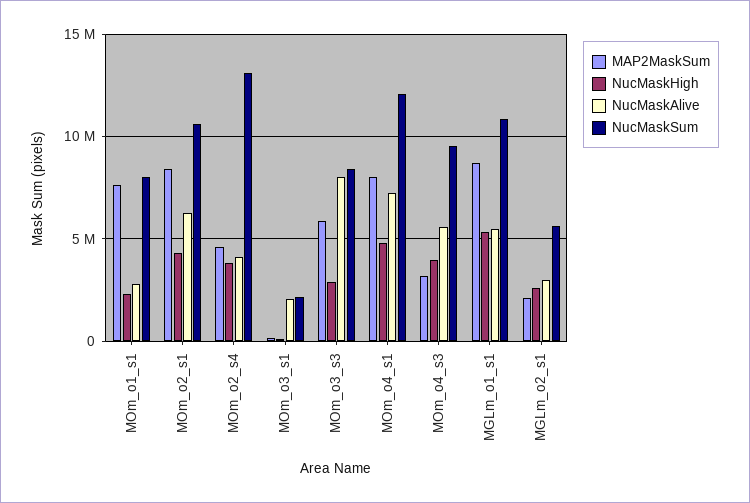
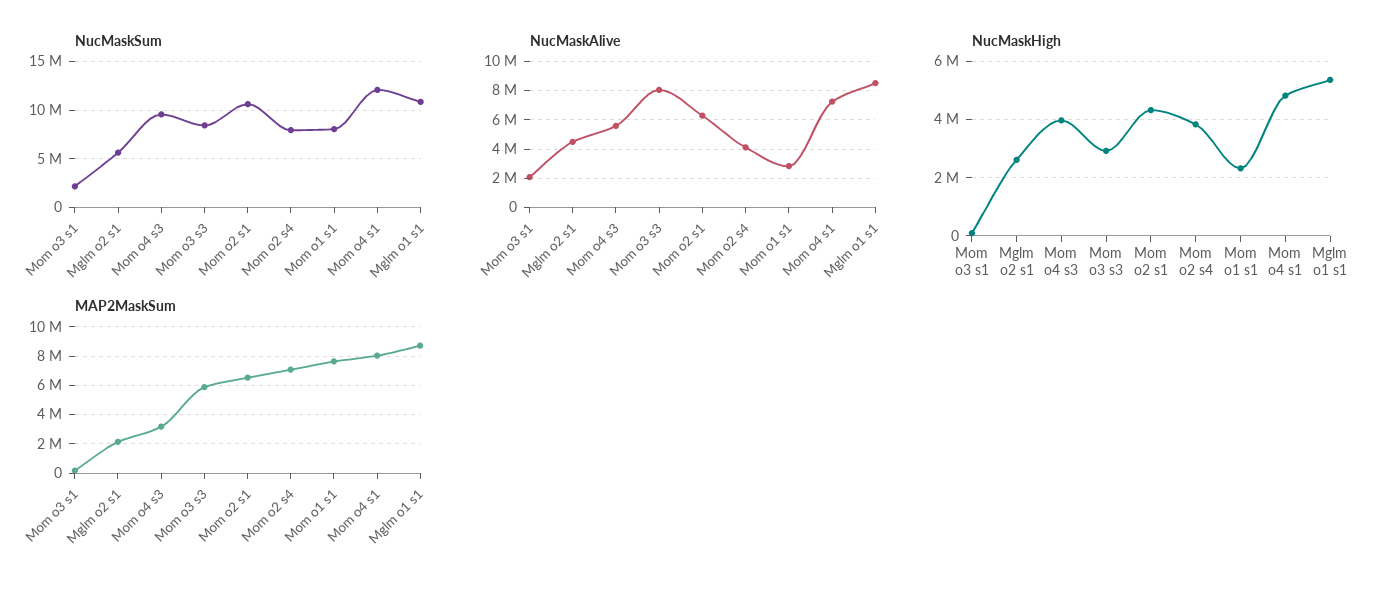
  {
    "MAP2MaskSum": {
      "MOm_o1_s1": 7500000,
-     "MOm_o2_s1": 8500000,
+     "MOm_o2_s1": 6500000,
-     "MOm_o2_s4": 4500000,
+     "MOm_o2_s4": 7000000,
      "MOm_o3_s1": 0,
      "MOm_o3_s3": 6000000,
      "MOm_o4_s1": 8000000,
      "MOm_o4_s3": 3000000,
      "MGLm_o1_s1": 8500000,
      "MGLm_o2_s1": 2000000
    },
    "NucMaskHigh": {
      "MOm_o1_s1": 2250000,
      "MOm_o2_s1": 4250000,
      "MOm_o2_s4": 3750000,
      "MOm_o3_s1": 0,
      "MOm_o3_s3": 3000000,
      "MOm_o4_s1": 4750000,
      "MOm_o4_s3": 4000000,
      "MGLm_o1_s1": 5250000,
      "MGLm_o2_s1": 2500000
    },
    "NucMaskAlive": {
      "MOm_o1_s1": 3000000,
      "MOm_o2_s1": 6500000,
      "MOm_o2_s4": 4000000,
      "MOm_o3_s1": 2000000,
      "MOm_o3_s3": 8000000,
      "MOm_o4_s1": 7000000,
      "MOm_o4_s3": 5500000,
-     "MGLm_o1_s1": 5500000,
+     "MGLm_o1_s1": 8500000,
-     "MGLm_o2_s1": 3000000
+     "MGLm_o2_s1": 4500000
    },
    "NucMaskSum": {
      "MOm_o1_s1": 8000000,
      "MOm_o2_s1": 10500000,
-     "MOm_o2_s4": 13000000,
+     "MOm_o2_s4": 8000000,
      "MOm_o3_s1": 2000000,
      "MOm_o3_s3": 8500000,
      "MOm_o4_s1": 12000000,
      "MOm_o4_s3": 9500000,
      "MGLm_o1_s1": 11000000,
      "MGLm_o2_s1": 5500000
    }
  }

